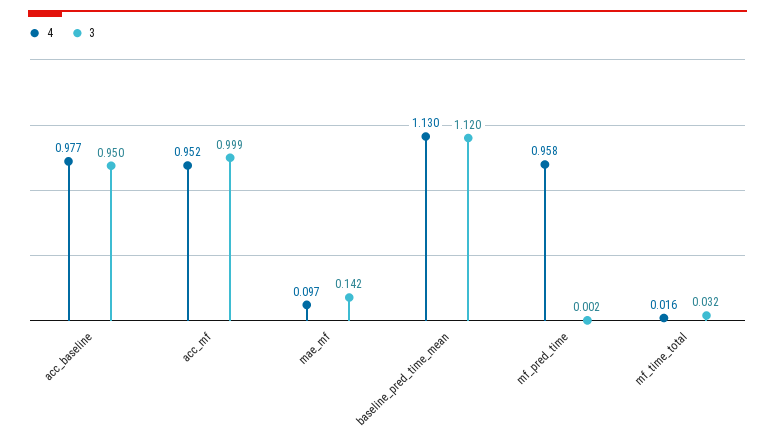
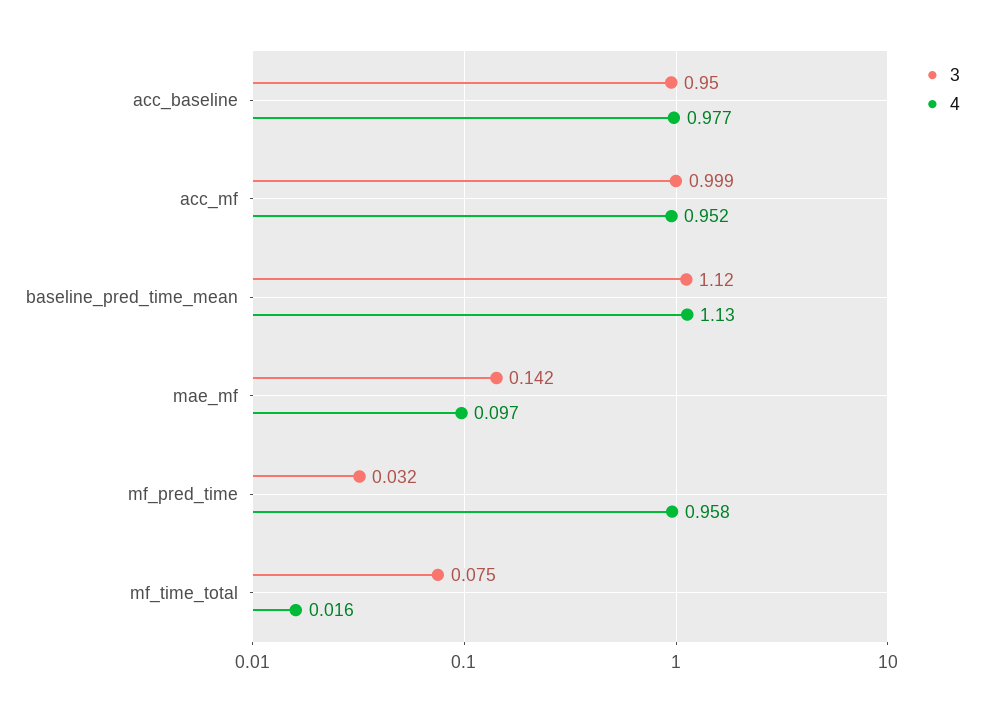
  {
    "4": {
      "acc_baseline": 0.977,
      "acc_mf": 0.952,
      "mae_mf": 0.097,
      "baseline_pred_time_mean": 1.13,
      "mf_pred_time": 0.958,
      "mf_time_total": 0.016
    },
    "3": {
      "acc_baseline": 0.95,
      "acc_mf": 0.999,
      "mae_mf": 0.142,
      "baseline_pred_time_mean": 1.12,
-     "mf_pred_time": 0.002,
+     "mf_pred_time": 0.032,
-     "mf_time_total": 0.032
+     "mf_time_total": 0.075
    }
  }

